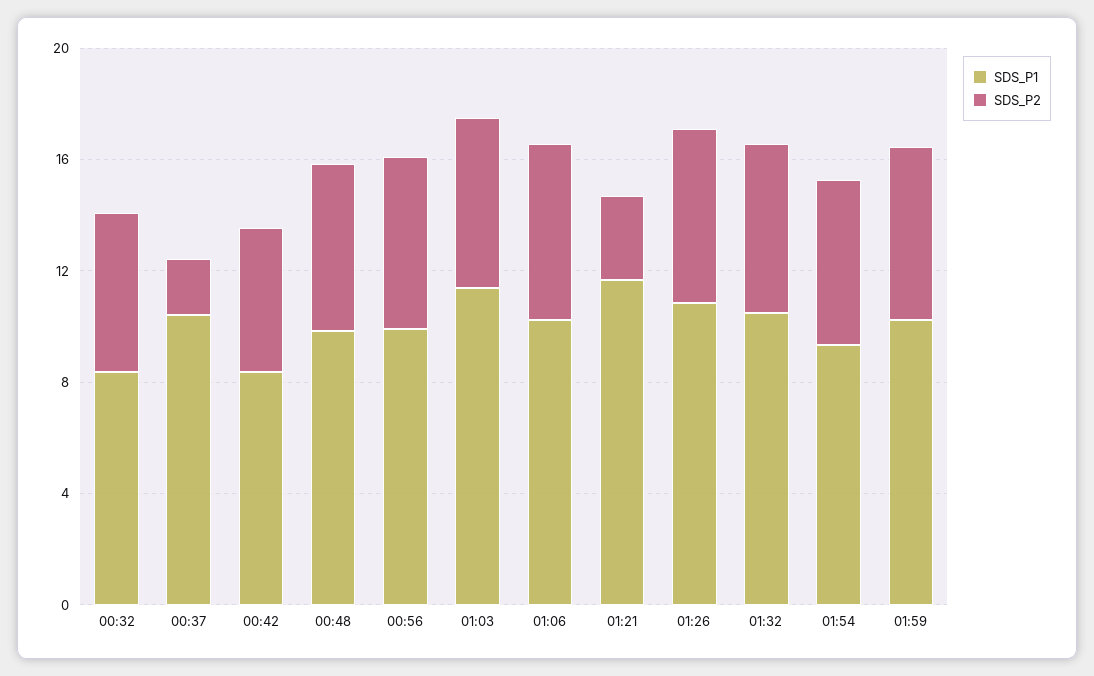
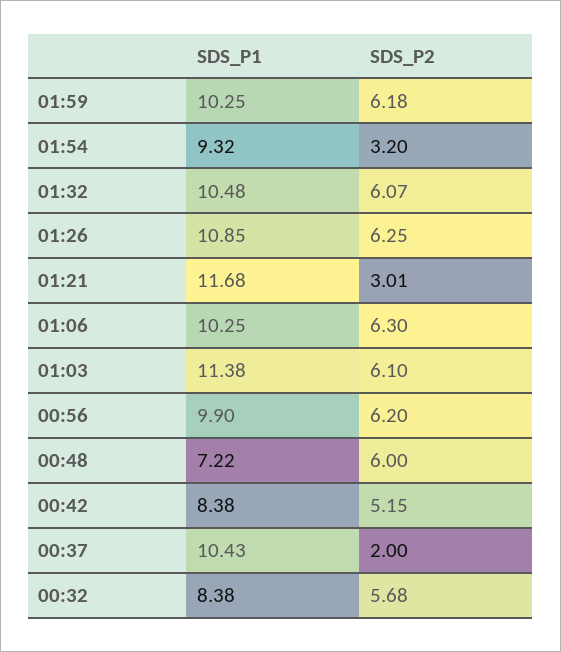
  {
    "SDS_P1": {
      "00:32": 8.38,
      "00:37": 10.43,
      "00:42": 8.38,
-     "00:48": 10,
+     "00:48": 7.22,
      "00:56": 9.9,
      "01:03": 11.38,
      "01:06": 10.25,
      "01:21": 11.68,
      "01:26": 10.85,
      "01:32": 10.48,
      "01:54": 9.32,
      "01:59": 10.25
    },
    "SDS_P2": {
      "00:32": 5.68,
      "00:37": 2,
      "00:42": 5.15,
      "00:48": 6,
      "00:56": 6.2,
      "01:03": 6.1,
      "01:06": 6.3,
      "01:21": 3.01,
      "01:26": 6.25,
      "01:32": 6.07,
-     "01:54": 6,
+     "01:54": 3.2,
      "01:59": 6.18
    }
  }

